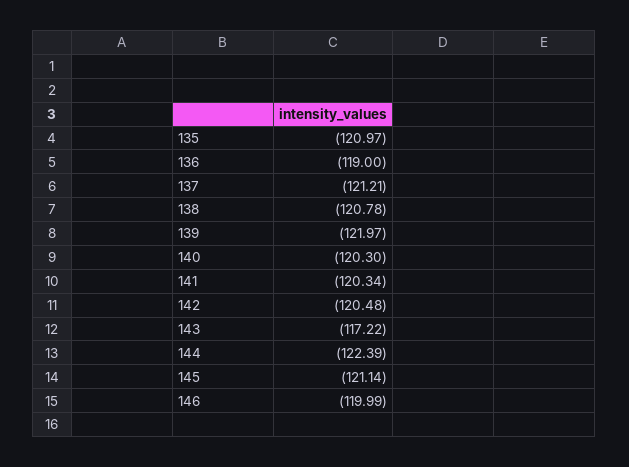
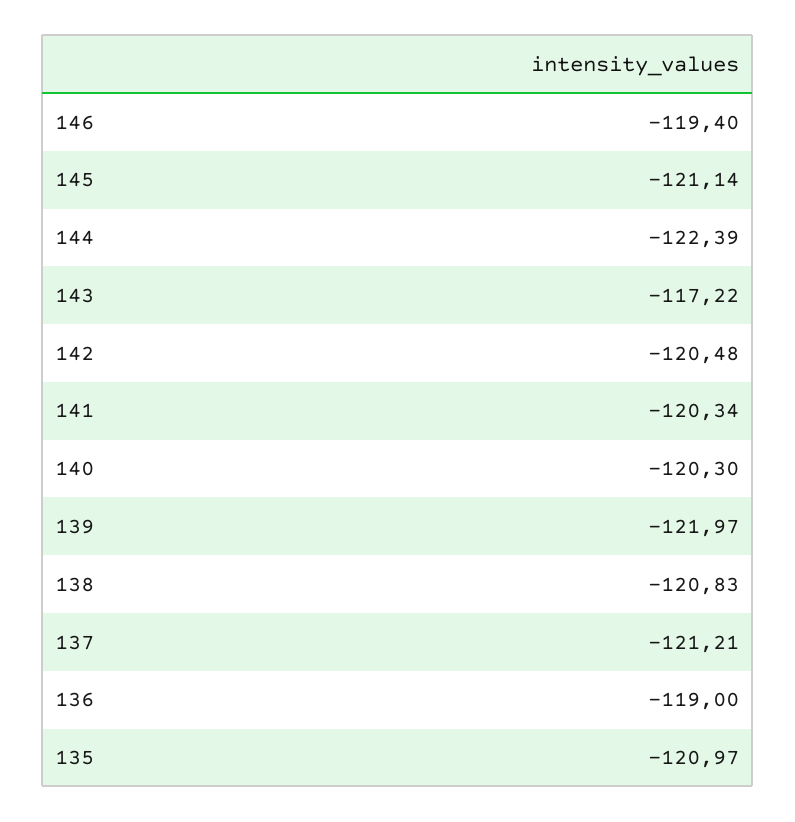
  {
    "135": -120.97,
    "136": -119,
    "137": -121.21,
-   "138": -120.78,
+   "138": -120.83,
    "139": -121.97,
    "140": -120.3,
    "141": -120.34,
    "142": -120.48,
    "143": -117.22,
    "144": -122.39,
    "145": -121.14,
-   "146": -119.99
+   "146": -119.4
  }

